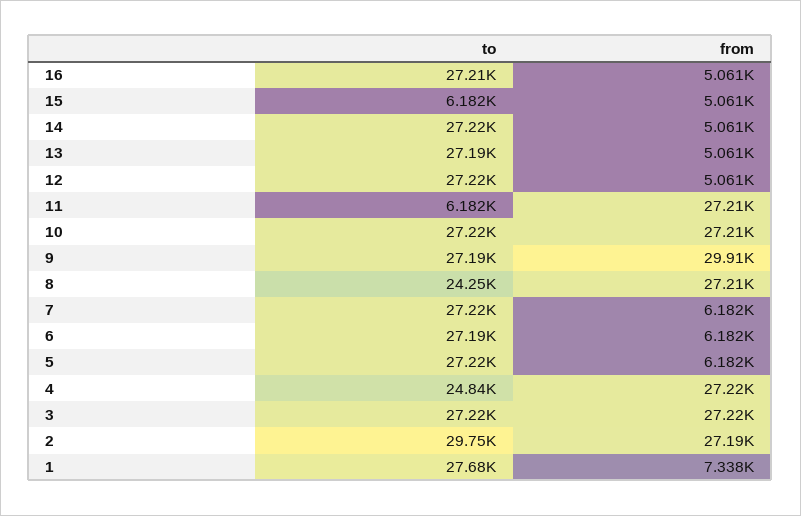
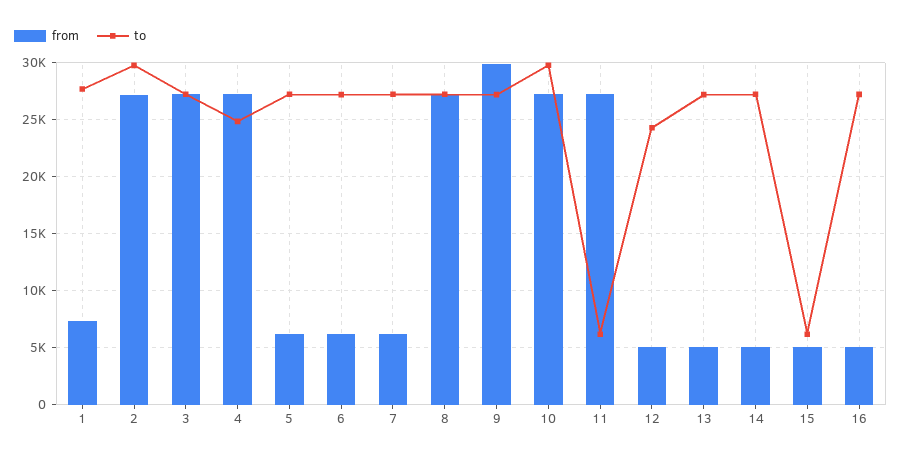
  {
    "to": {
      "16": 27210,
      "15": 6182,
      "14": 27220,
      "13": 27190,
-     "12": 27220,
+     "12": 24000,
      "11": 6182,
-     "10": 27220,
+     "10": 30000,
      "9": 27190,
-     "8": 24250,
+     "8": 27000,
      "7": 27220,
      "6": 27190,
      "5": 27220,
      "4": 24840,
      "3": 27220,
      "2": 29750,
      "1": 27680
    },
    "from": {
      "16": 5061,
      "15": 5061,
      "14": 5061,
      "13": 5061,
      "12": 5061,
      "11": 27210,
      "10": 27210,
      "9": 29910,
      "8": 27210,
      "7": 6182,
      "6": 6182,
      "5": 6182,
      "4": 27220,
      "3": 27220,
      "2": 27190,
      "1": 7338
    }
  }

